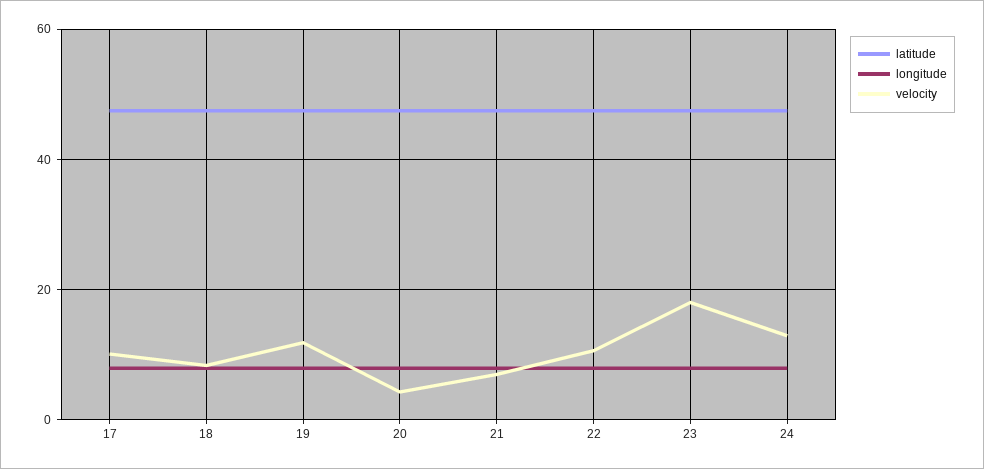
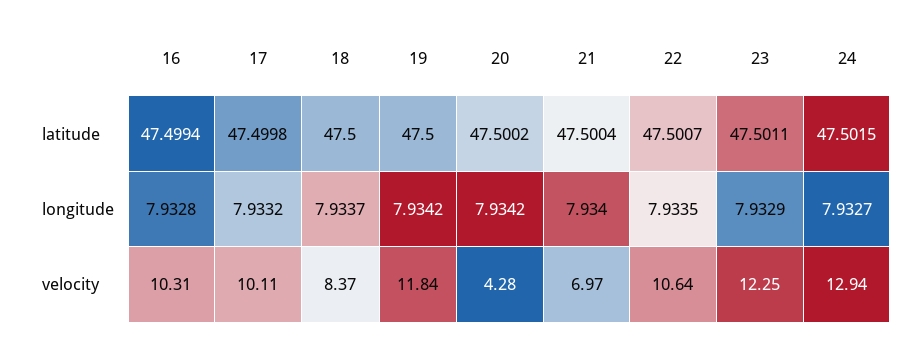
  {
    "latitude": {
      "17": 47.4998,
      "18": 47.5,
      "19": 47.5,
      "20": 47.5002,
      "21": 47.5004,
      "22": 47.5007,
      "23": 47.5011,
-     "24": 47.5015
+     "24": 47.5015,
+     "16": 47.4994
    },
    "longitude": {
      "17": 7.9332,
      "18": 7.9337,
      "19": 7.9342,
      "20": 7.9342,
      "21": 7.934,
      "22": 7.9335,
      "23": 7.9329,
-     "24": 7.9327
+     "24": 7.9327,
+     "16": 7.9328
    },
    "velocity": {
      "17": 10.11,
      "18": 8.37,
      "19": 11.84,
      "20": 4.28,
      "21": 6.97,
      "22": 10.64,
-     "23": 18,
+     "23": 12.25,
-     "24": 12.94
+     "24": 12.94,
+     "16": 10.31
    }
  }

